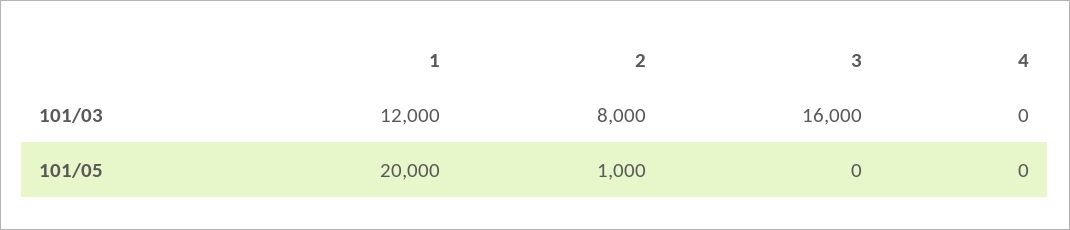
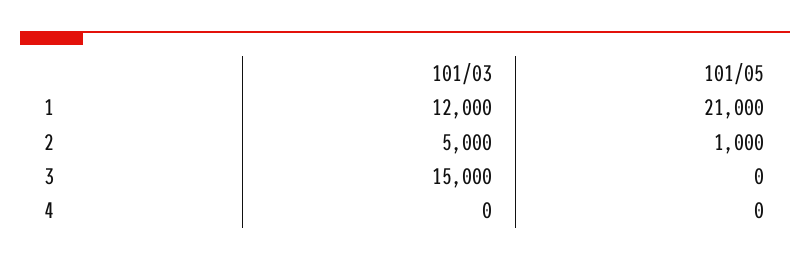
  {
    "1": {
      "101/03": 12000,
-     "101/05": 20000
+     "101/05": 21000
    },
    "2": {
-     "101/03": 8000,
+     "101/03": 5000,
      "101/05": 1000
    },
    "3": {
-     "101/03": 16000,
+     "101/03": 15000,
      "101/05": 0
    },
    "4": {
      "101/03": 0,
      "101/05": 0
    }
  }

